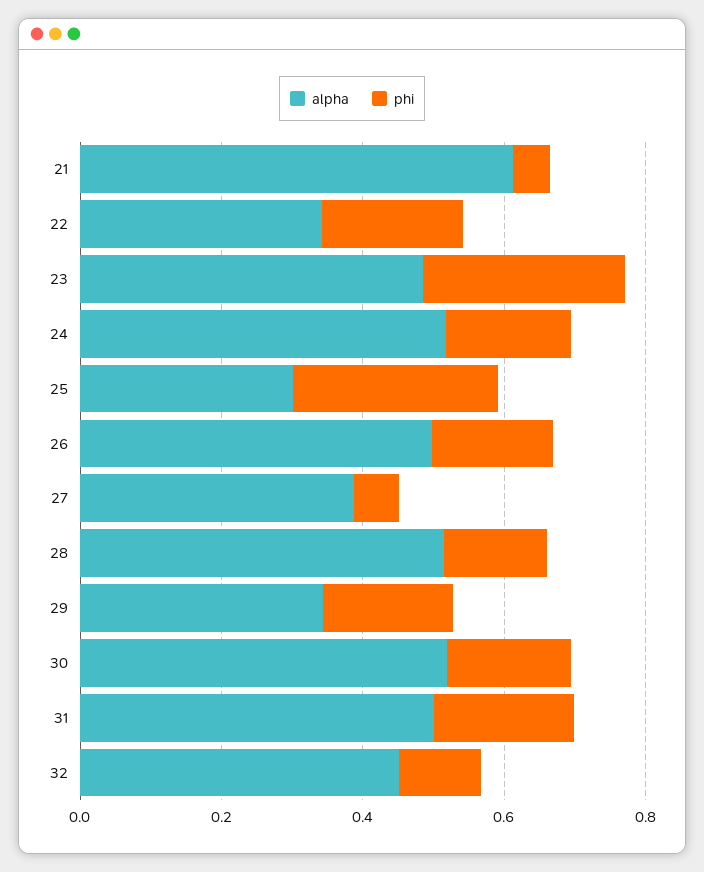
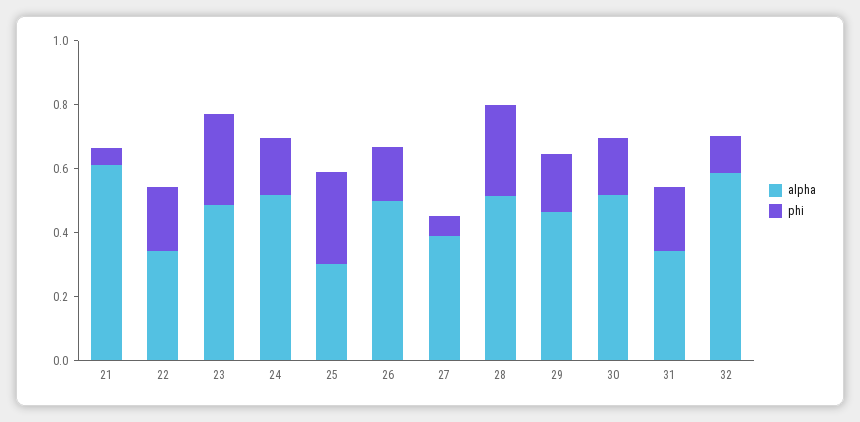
  {
    "alpha": {
      "21": 0.6,
      "22": 0.35,
      "23": 0.5,
      "24": 0.5,
      "25": 0.3,
      "26": 0.5,
      "27": 0.4,
      "28": 0.5,
-     "29": 0.35,
+     "29": 0.45,
      "30": 0.5,
-     "31": 0.5,
+     "31": 0.35,
-     "32": 0.45
+     "32": 0.6
    },
    "phi": {
      "21": 0.05,
      "22": 0.2,
      "23": 0.3,
      "24": 0.2,
      "25": 0.3,
      "26": 0.15,
      "27": 0.05,
-     "28": 0.15,
+     "28": 0.3,
      "29": 0.2,
      "30": 0.2,
      "31": 0.2,
      "32": 0.1
    }
  }

